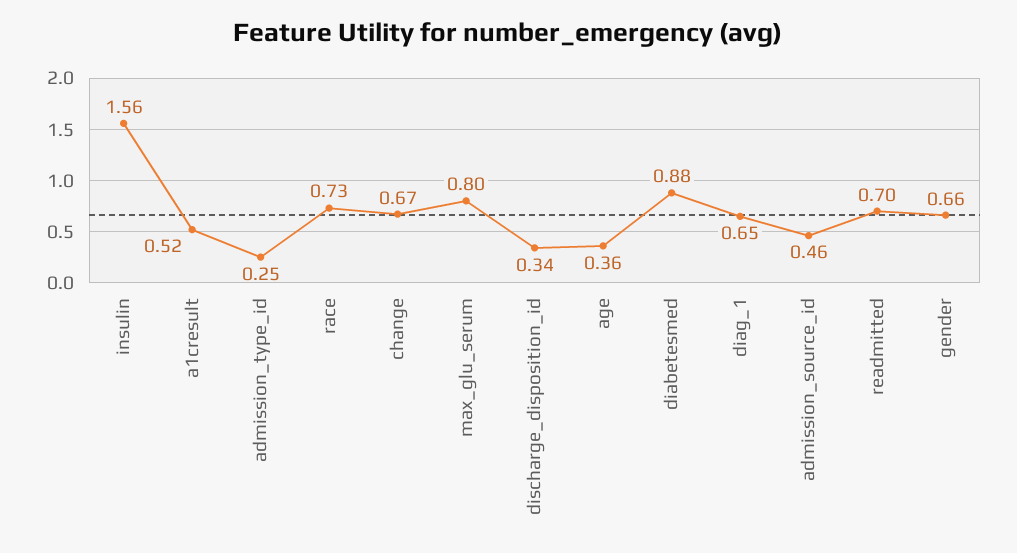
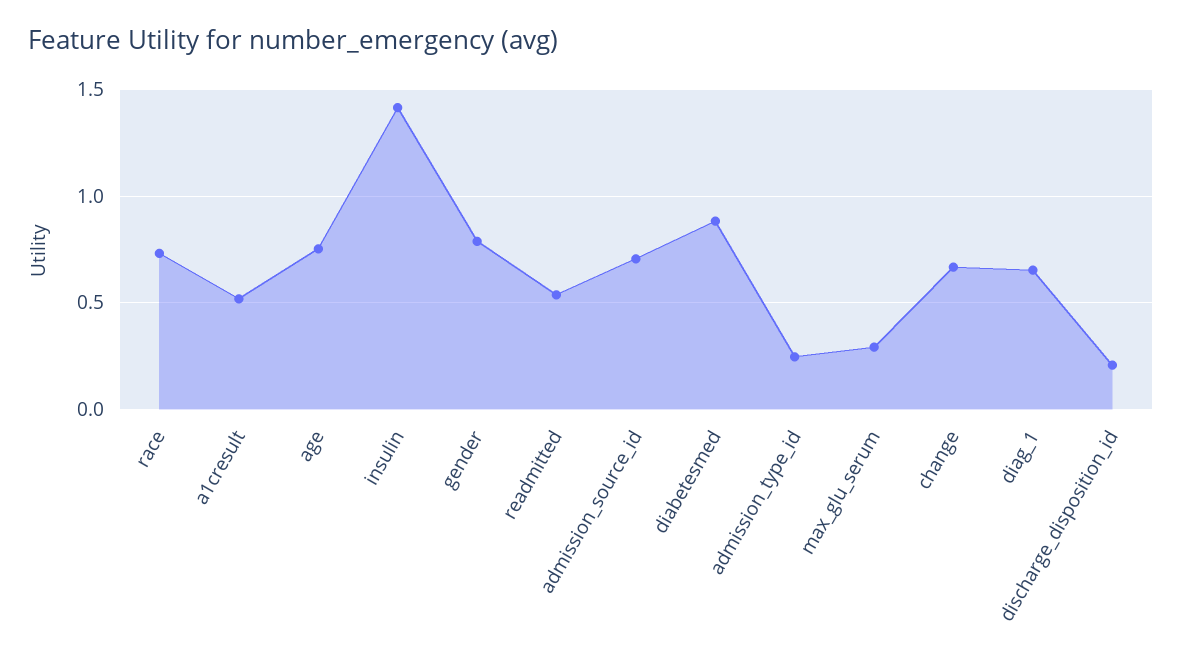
  {
-   "insulin": 1.56,
+   "insulin": 1.4,
    "a1cresult": 0.52,
    "admission_type_id": 0.25,
    "race": 0.73,
    "change": 0.67,
-   "max_glu_serum": 0.8,
+   "max_glu_serum": 0.3,
-   "discharge_disposition_id": 0.34,
+   "discharge_disposition_id": 0.2,
-   "age": 0.36,
+   "age": 0.75,
    "diabetesmed": 0.88,
    "diag_1": 0.65,
-   "admission_source_id": 0.46,
+   "admission_source_id": 0.7,
-   "readmitted": 0.7,
+   "readmitted": 0.55,
-   "gender": 0.66
+   "gender": 0.8
  }

